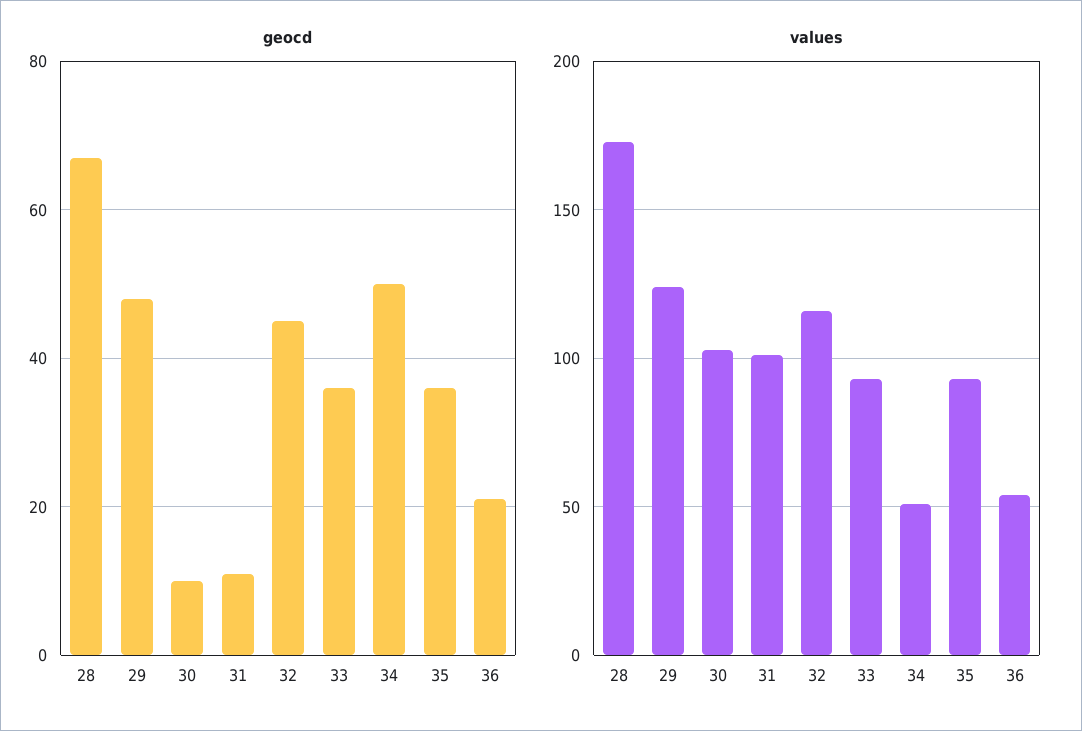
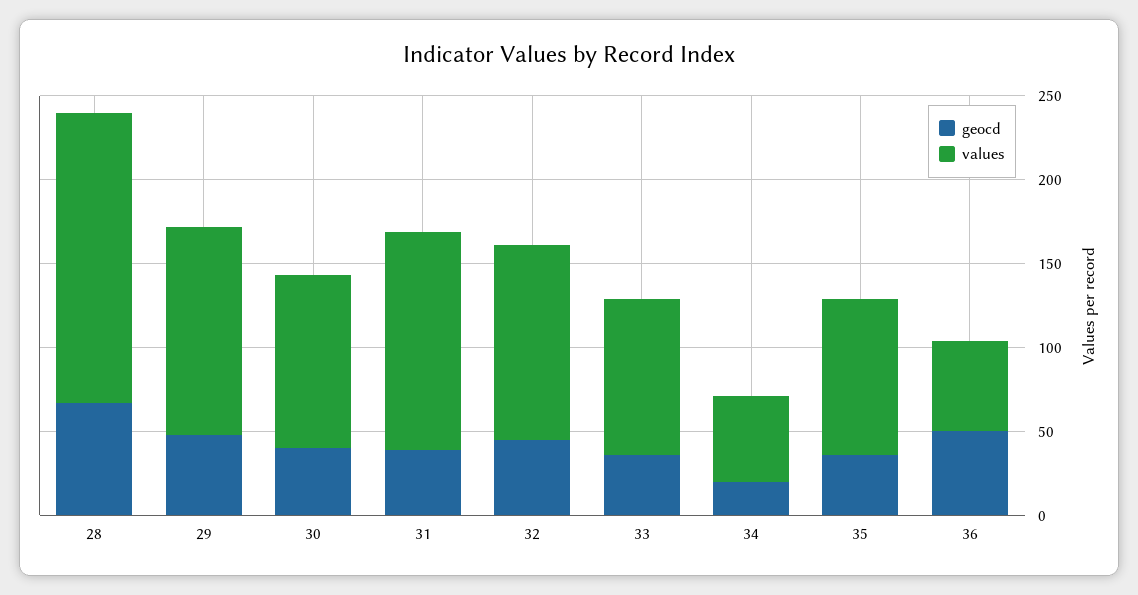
  {
    "geocd": {
      "28": 65,
      "29": 50,
-     "30": 10,
+     "30": 40,
-     "31": 10,
+     "31": 40,
      "32": 45,
      "33": 35,
-     "34": 50,
+     "34": 20,
      "35": 35,
-     "36": 20
+     "36": 50
    },
    "values": {
      "28": 175,
      "29": 125,
      "30": 105,
-     "31": 100,
+     "31": 130,
      "32": 115,
      "33": 95,
      "34": 50,
      "35": 95,
      "36": 55
    }
  }

